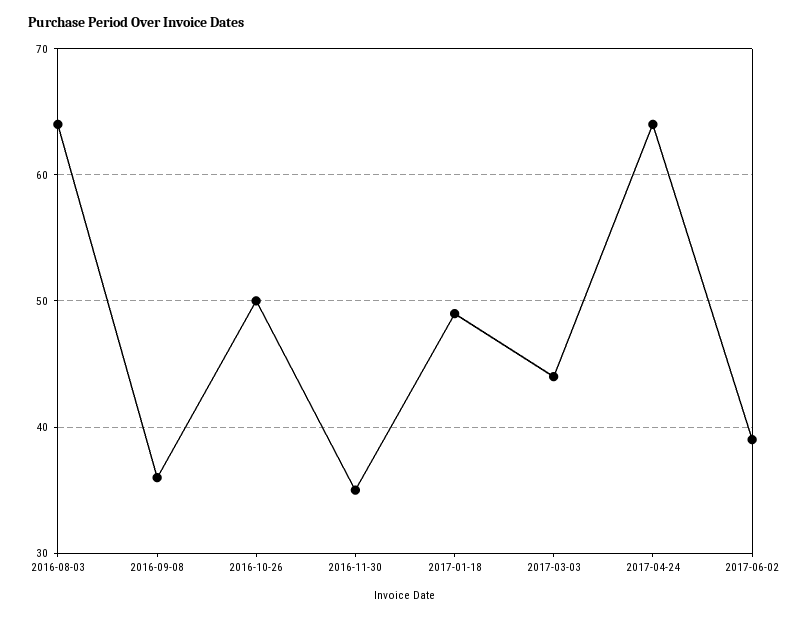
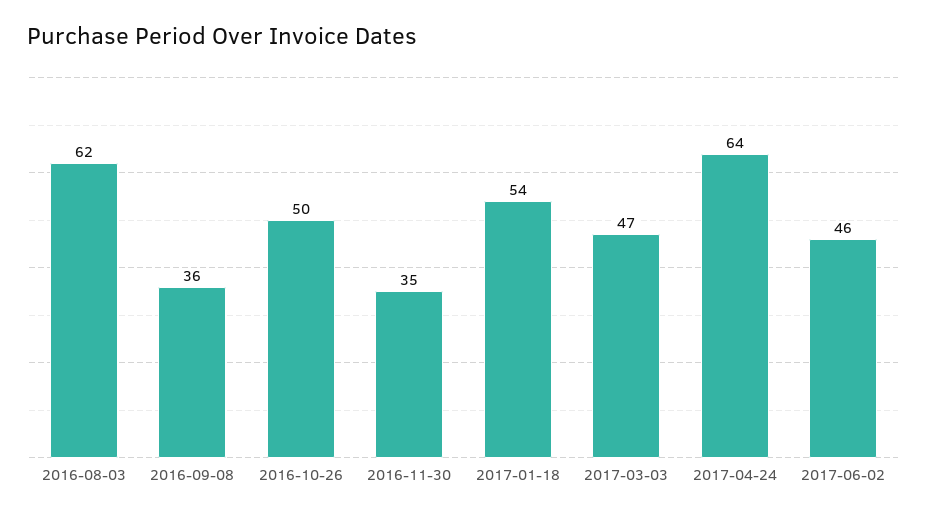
  {
-   "2016-08-03": 64,
+   "2016-08-03": 62,
    "2016-09-08": 36,
    "2016-10-26": 50,
    "2016-11-30": 35,
-   "2017-01-18": 49,
+   "2017-01-18": 54,
-   "2017-03-03": 44,
+   "2017-03-03": 47,
    "2017-04-24": 64,
-   "2017-06-02": 39
+   "2017-06-02": 46
  }

